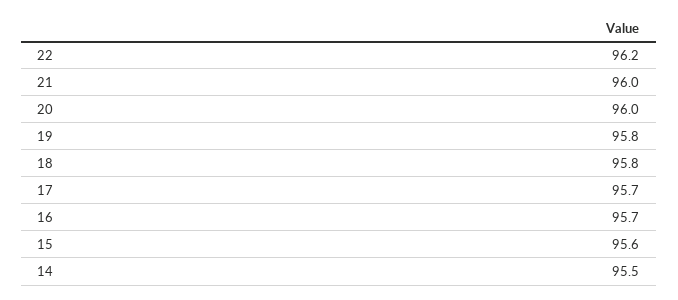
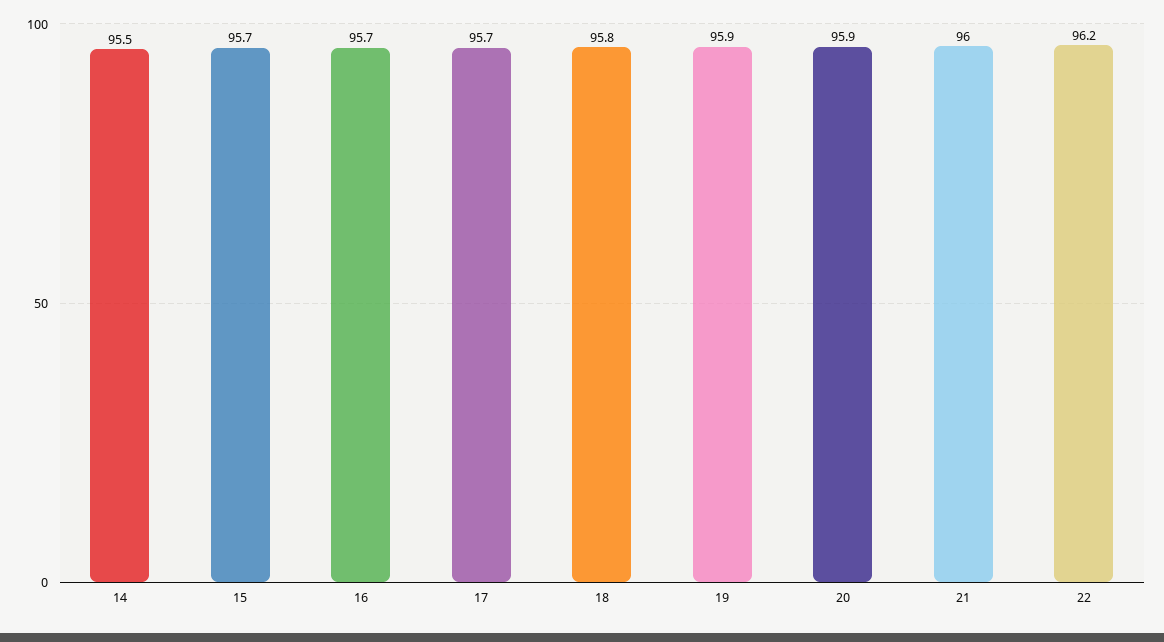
  {
    "22": 96.2,
    "21": 96,
-   "20": 96,
+   "20": 95.9,
-   "19": 95.8,
+   "19": 95.9,
    "18": 95.8,
    "17": 95.7,
    "16": 95.7,
-   "15": 95.6,
+   "15": 95.7,
    "14": 95.5
  }

